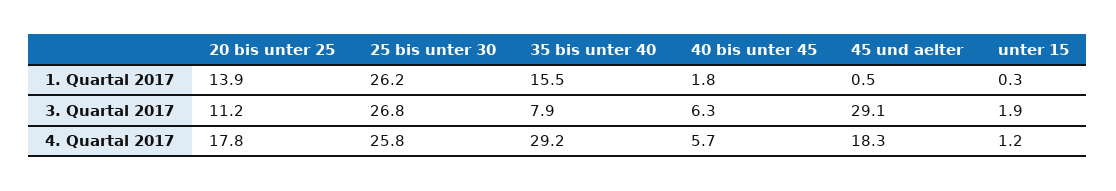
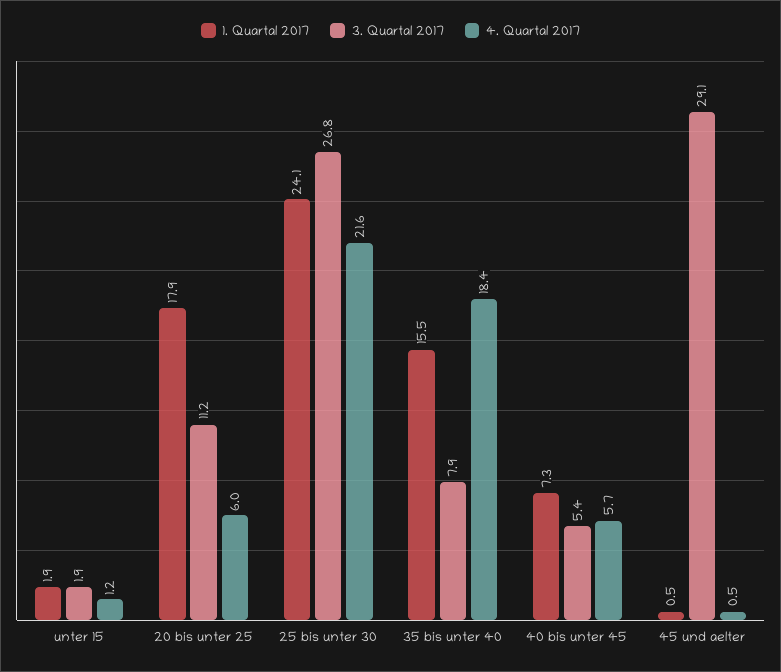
  {
    "1. Quartal 2017": {
-     "20 bis unter 25": 13.9,
+     "20 bis unter 25": 17.9,
-     "25 bis unter 30": 26.2,
+     "25 bis unter 30": 24.1,
      "35 bis unter 40": 15.5,
-     "40 bis unter 45": 1.8,
+     "40 bis unter 45": 7.3,
      "45 und aelter": 0.5,
-     "unter 15": 0.3
+     "unter 15": 1.9
    },
    "3. Quartal 2017": {
      "20 bis unter 25": 11.2,
      "25 bis unter 30": 26.8,
      "35 bis unter 40": 7.9,
-     "40 bis unter 45": 6.3,
+     "40 bis unter 45": 5.4,
      "45 und aelter": 29.1,
      "unter 15": 1.9
    },
    "4. Quartal 2017": {
-     "20 bis unter 25": 17.8,
+     "20 bis unter 25": 6,
-     "25 bis unter 30": 25.8,
+     "25 bis unter 30": 21.6,
-     "35 bis unter 40": 29.2,
+     "35 bis unter 40": 18.4,
      "40 bis unter 45": 5.7,
-     "45 und aelter": 18.3,
+     "45 und aelter": 0.5,
      "unter 15": 1.2
    }
  }

